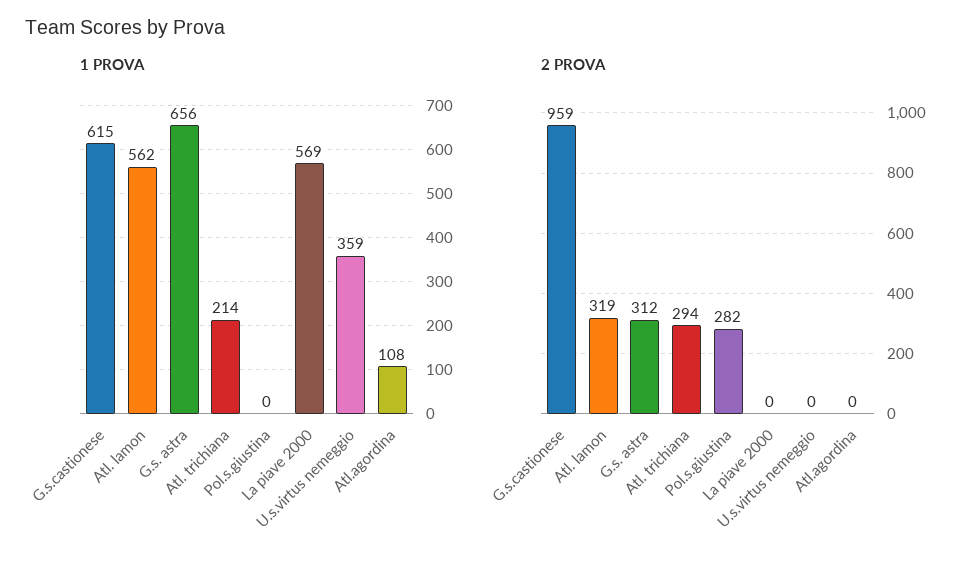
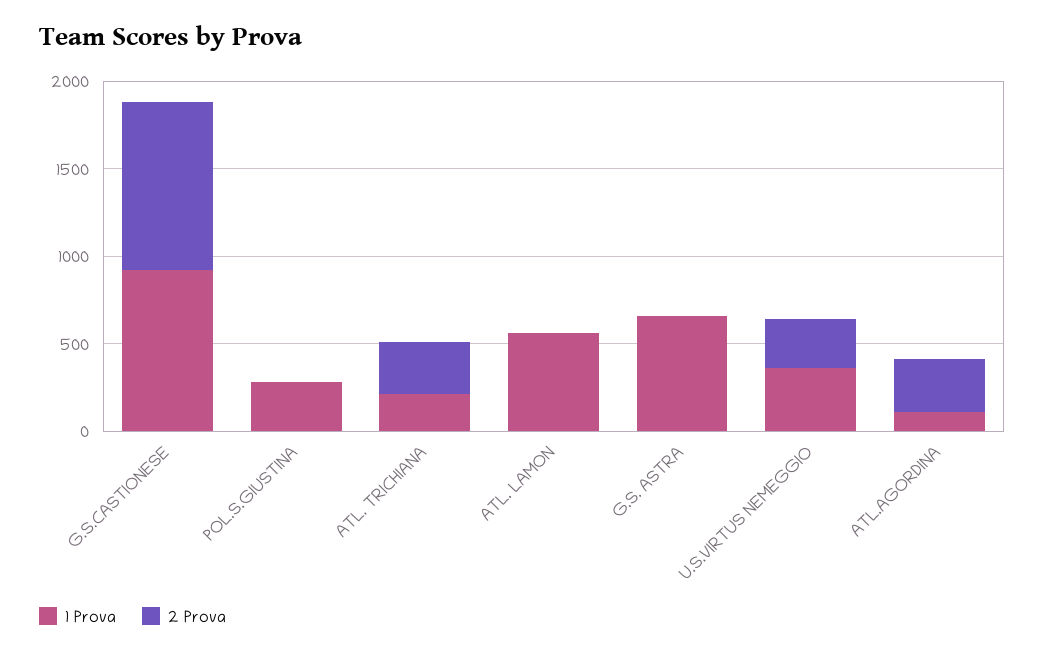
  {
    "1 PROVA": {
-     "G.s.castionese": 615,
+     "G.s.castionese": 900,
      "Atl. lamon": 562,
      "G.s. astra": 656,
      "Atl. trichiana": 214,
-     "Pol.s.giustina": 0,
+     "Pol.s.giustina": 300,
-     "La piave 2000": 569,
      "U.s.virtus nemeggio": 359,
      "Atl.agordina": 108
    },
    "2 PROVA": {
      "G.s.castionese": 959,
-     "Atl. lamon": 319,
+     "Atl. lamon": 0,
-     "G.s. astra": 312,
+     "G.s. astra": 0,
      "Atl. trichiana": 294,
-     "Pol.s.giustina": 282,
+     "Pol.s.giustina": 0,
-     "La piave 2000": 0,
-     "U.s.virtus nemeggio": 0,
+     "U.s.virtus nemeggio": 300,
-     "Atl.agordina": 0
+     "Atl.agordina": 300
    }
  }

